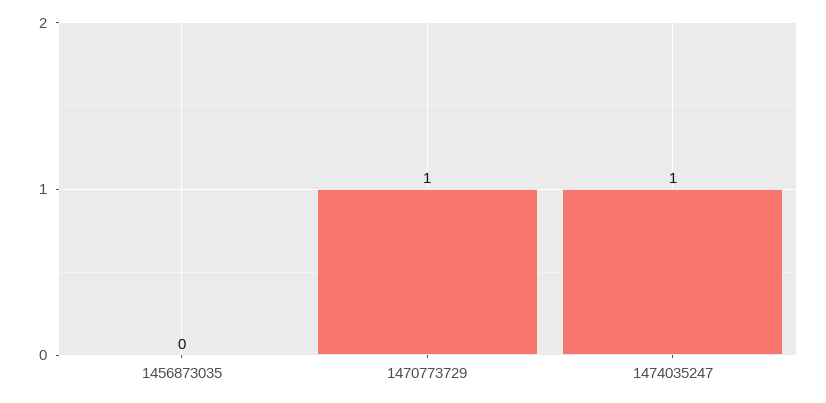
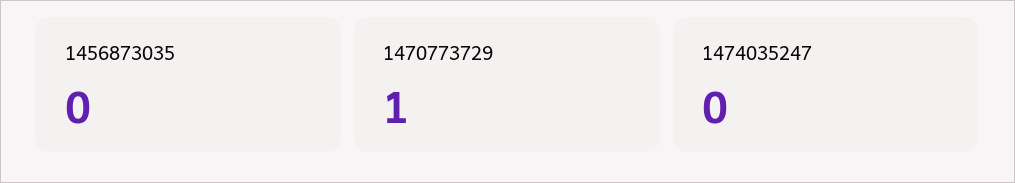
  {
    "1456873035": 0,
    "1470773729": 1,
-   "1474035247": 1
+   "1474035247": 0
  }

